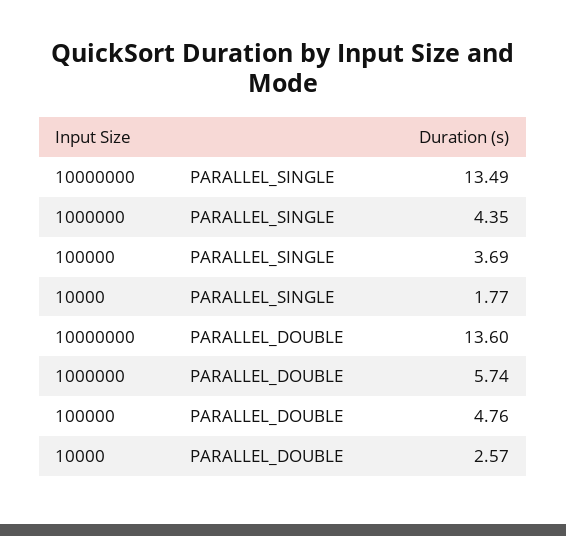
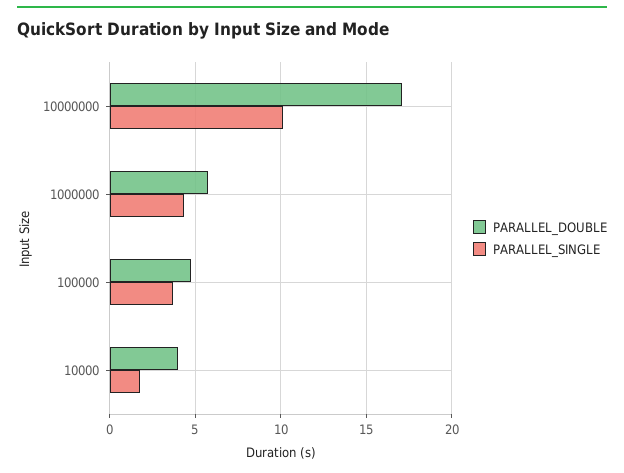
  {
    "PARALLEL_SINGLE": {
-     "10000000": 13.49,
+     "10000000": 10,
      "1000000": 4.35,
      "100000": 3.69,
      "10000": 1.77
    },
    "PARALLEL_DOUBLE": {
-     "10000000": 13.6,
+     "10000000": 17,
      "1000000": 5.74,
      "100000": 4.76,
-     "10000": 2.57
+     "10000": 4
    }
  }

